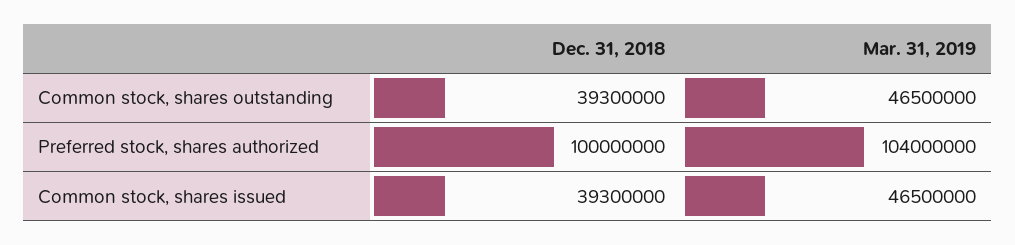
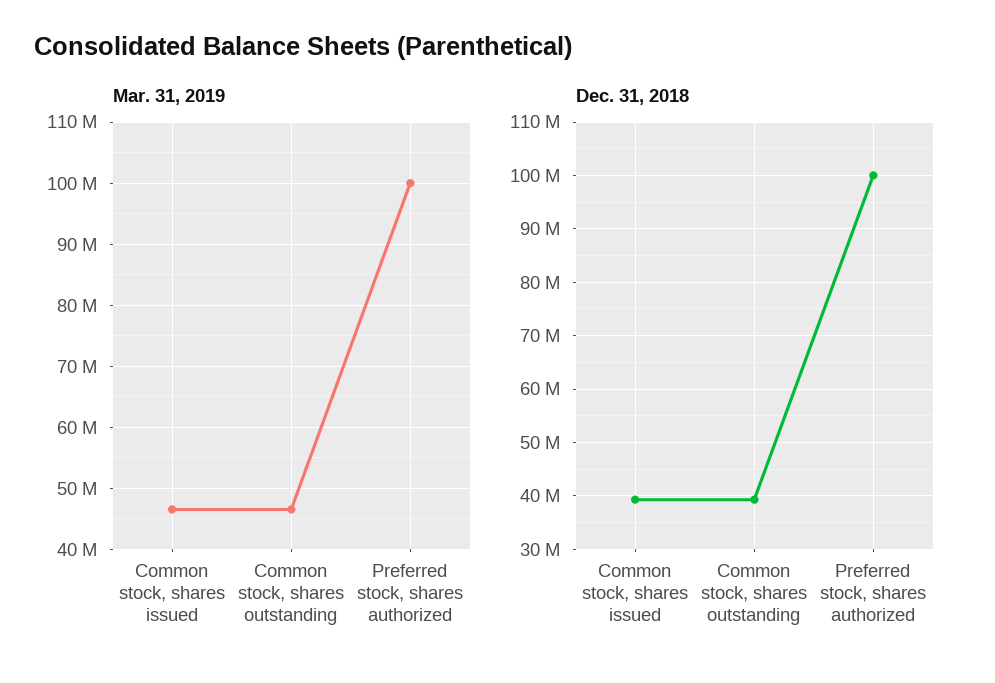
  {
    "Dec. 31, 2018": {
      "Common stock, shares outstanding": 39300000,
      "Preferred stock, shares authorized": 100000000,
      "Common stock, shares issued": 39300000
    },
    "Mar. 31, 2019": {
      "Common stock, shares outstanding": 46500000,
-     "Preferred stock, shares authorized": 104000000,
+     "Preferred stock, shares authorized": 100000000,
      "Common stock, shares issued": 46500000
    }
  }

